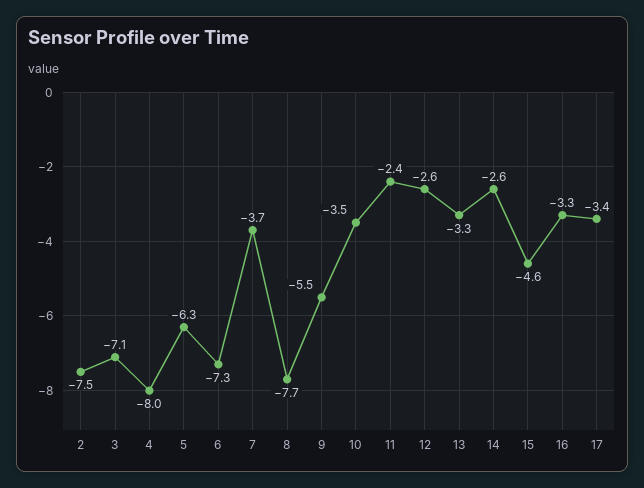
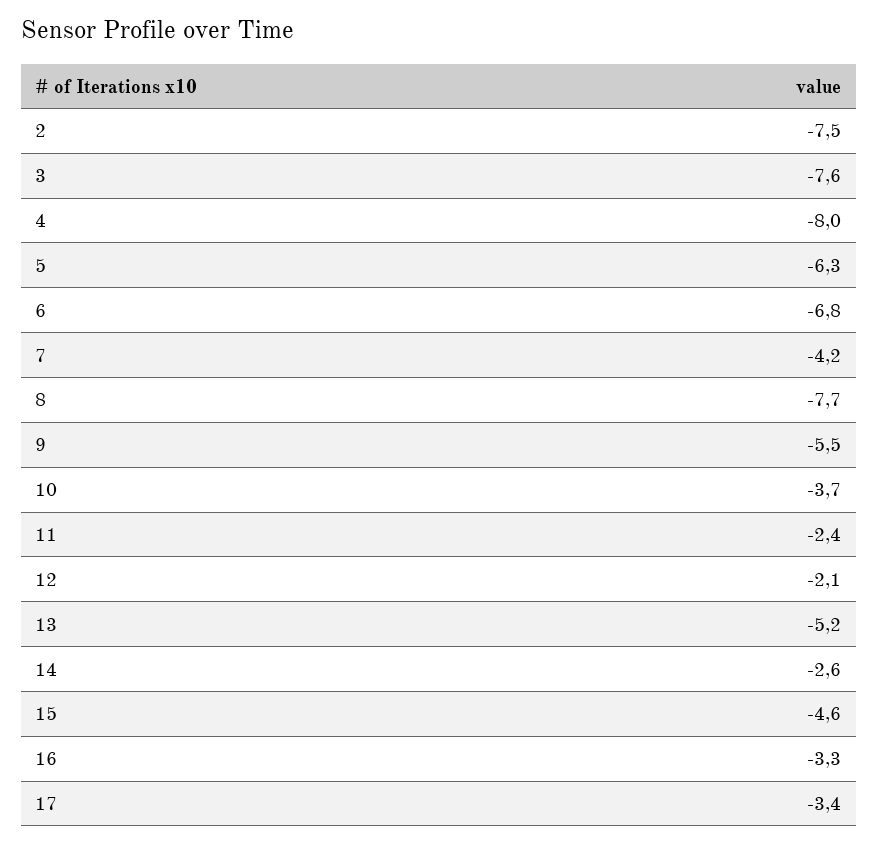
  {
    "2": -7.5,
-   "3": -7.1,
+   "3": -7.6,
    "4": -8,
    "5": -6.3,
-   "6": -7.3,
+   "6": -6.8,
-   "7": -3.7,
+   "7": -4.2,
    "8": -7.7,
    "9": -5.5,
-   "10": -3.5,
+   "10": -3.7,
    "11": -2.4,
-   "12": -2.6,
+   "12": -2.1,
-   "13": -3.3,
+   "13": -5.2,
    "14": -2.6,
    "15": -4.6,
    "16": -3.3,
    "17": -3.4
  }

